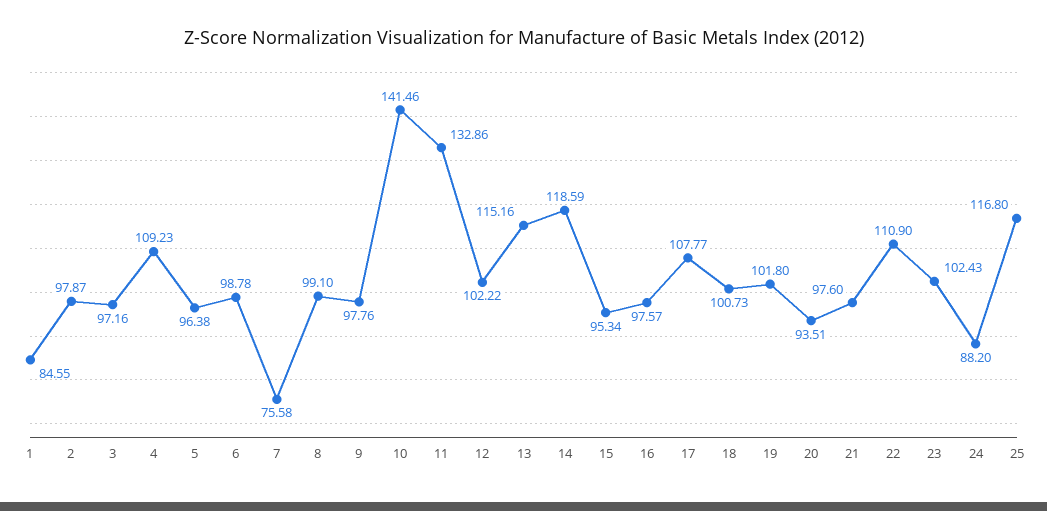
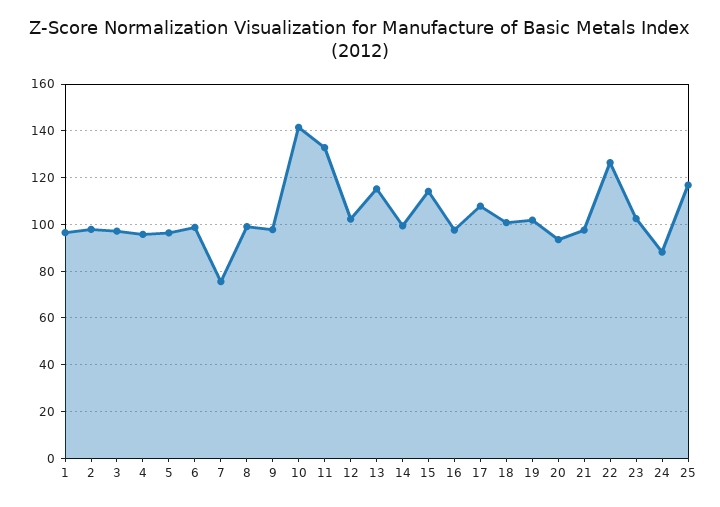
  {
-   "1": 84.55,
+   "1": 95,
    "2": 97.87,
    "3": 97.16,
-   "4": 109.23,
+   "4": 95,
    "5": 96.38,
    "6": 98.78,
    "7": 75.58,
    "8": 99.1,
    "9": 97.76,
    "10": 141.46,
    "11": 132.86,
    "12": 102.22,
    "13": 115.16,
-   "14": 118.59,
+   "14": 100,
-   "15": 95.34,
+   "15": 115,
    "16": 97.57,
    "17": 107.77,
    "18": 100.73,
    "19": 101.8,
    "20": 93.51,
    "21": 97.6,
-   "22": 110.9,
+   "22": 125,
    "23": 102.43,
    "24": 88.2,
    "25": 116.8
  }

